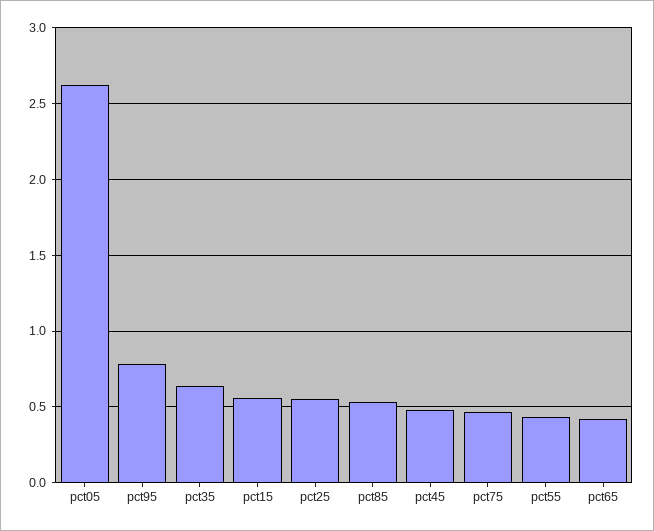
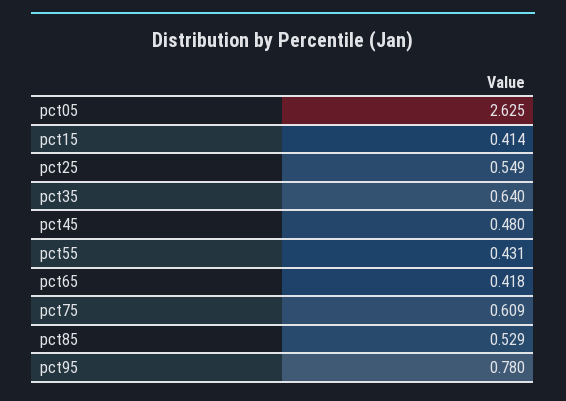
  {
    "pct05": 2.625,
    "pct95": 0.78,
    "pct35": 0.64,
-   "pct15": 0.55,
+   "pct15": 0.414,
    "pct25": 0.549,
    "pct85": 0.529,
    "pct45": 0.48,
-   "pct75": 0.45,
+   "pct75": 0.609,
    "pct55": 0.431,
    "pct65": 0.418
  }

